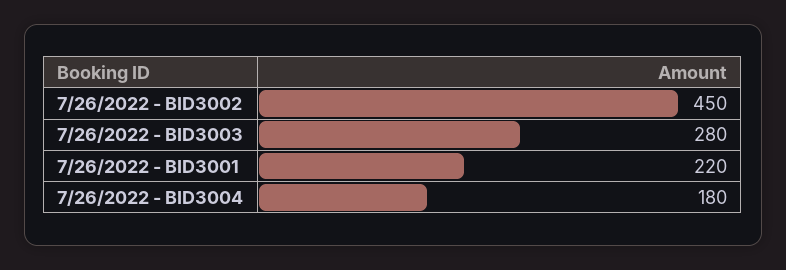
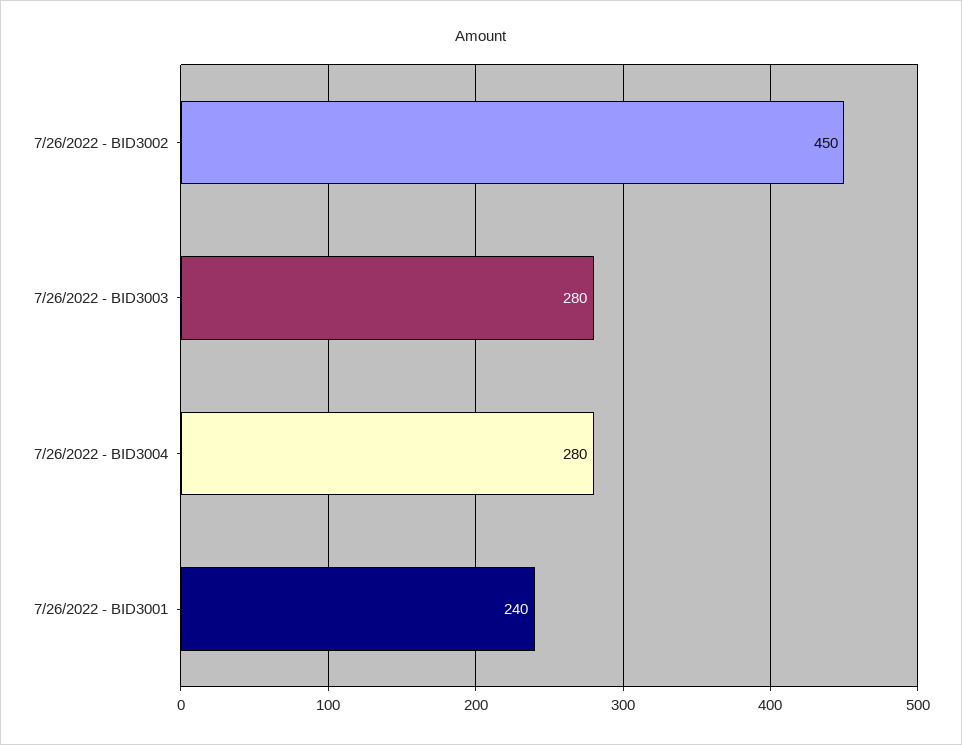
  {
    "7/26/2022 - BID3002": 450,
    "7/26/2022 - BID3003": 280,
-   "7/26/2022 - BID3001": 220,
+   "7/26/2022 - BID3001": 240,
-   "7/26/2022 - BID3004": 180
+   "7/26/2022 - BID3004": 280
  }

